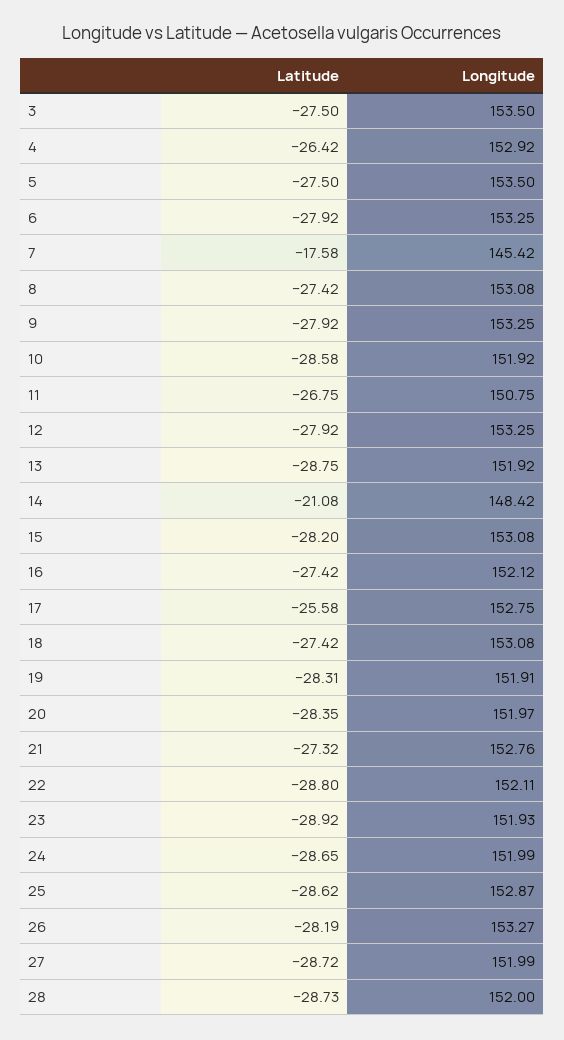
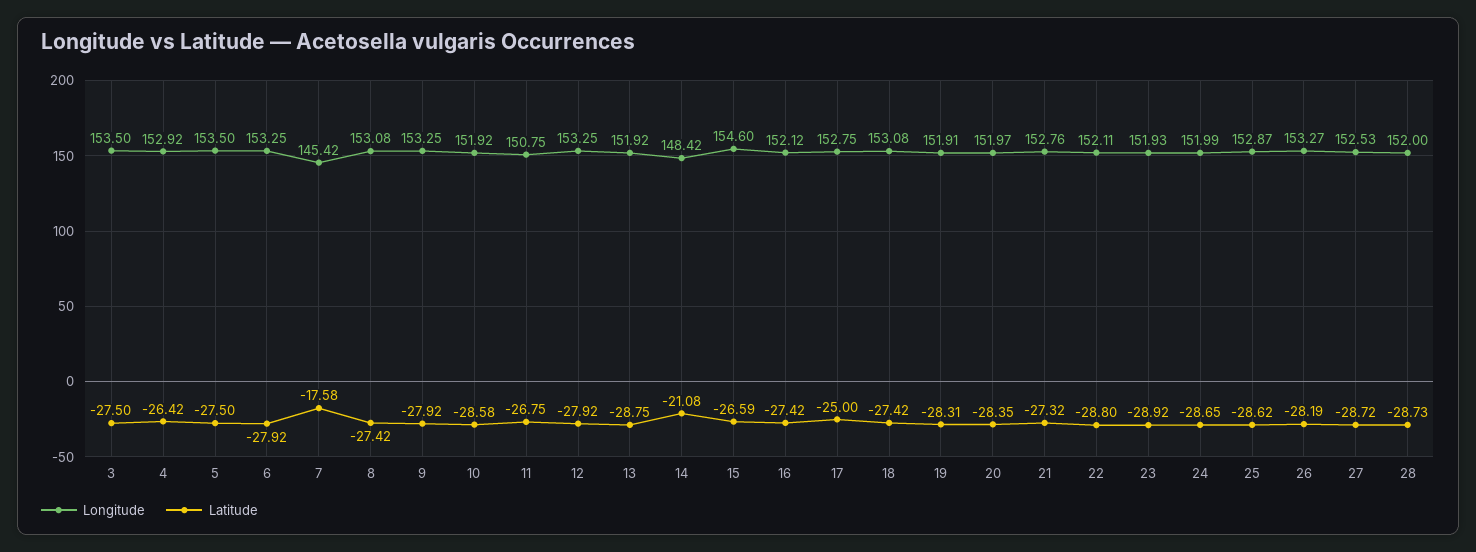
  {
    "Latitude": {
      "3": -27.5,
      "4": -26.42,
      "5": -27.5,
      "6": -27.92,
      "7": -17.58,
      "8": -27.42,
      "9": -27.92,
      "10": -28.58,
      "11": -26.75,
      "12": -27.92,
      "13": -28.75,
      "14": -21.08,
-     "15": -28.2,
+     "15": -26.59,
      "16": -27.42,
-     "17": -25.58,
+     "17": -25,
      "18": -27.42,
      "19": -28.31,
      "20": -28.35,
      "21": -27.32,
      "22": -28.8,
      "23": -28.92,
      "24": -28.65,
      "25": -28.62,
      "26": -28.19,
      "27": -28.72,
      "28": -28.73
    },
    "Longitude": {
      "3": 153.5,
      "4": 152.92,
      "5": 153.5,
      "6": 153.25,
      "7": 145.42,
      "8": 153.08,
      "9": 153.25,
      "10": 151.92,
      "11": 150.75,
      "12": 153.25,
      "13": 151.92,
      "14": 148.42,
-     "15": 153.08,
+     "15": 154.6,
      "16": 152.12,
      "17": 152.75,
      "18": 153.08,
      "19": 151.91,
      "20": 151.97,
      "21": 152.76,
      "22": 152.11,
      "23": 151.93,
      "24": 151.99,
      "25": 152.87,
      "26": 153.27,
-     "27": 151.99,
+     "27": 152.53,
      "28": 152
    }
  }

